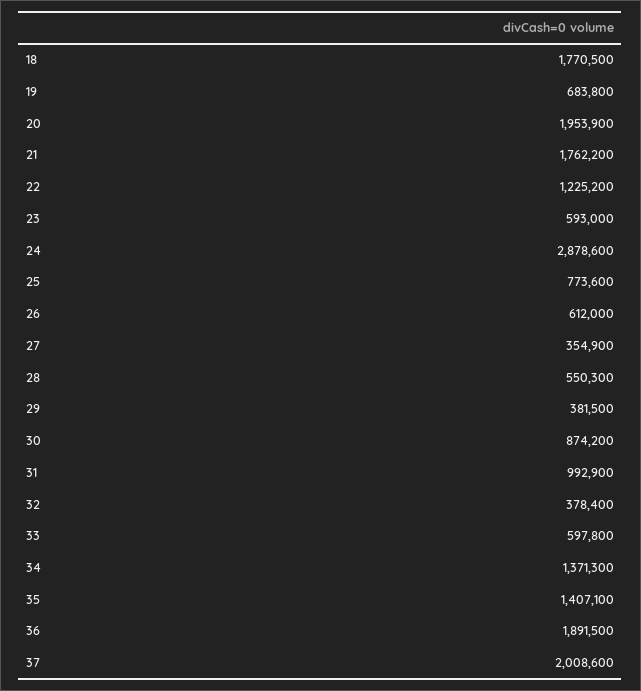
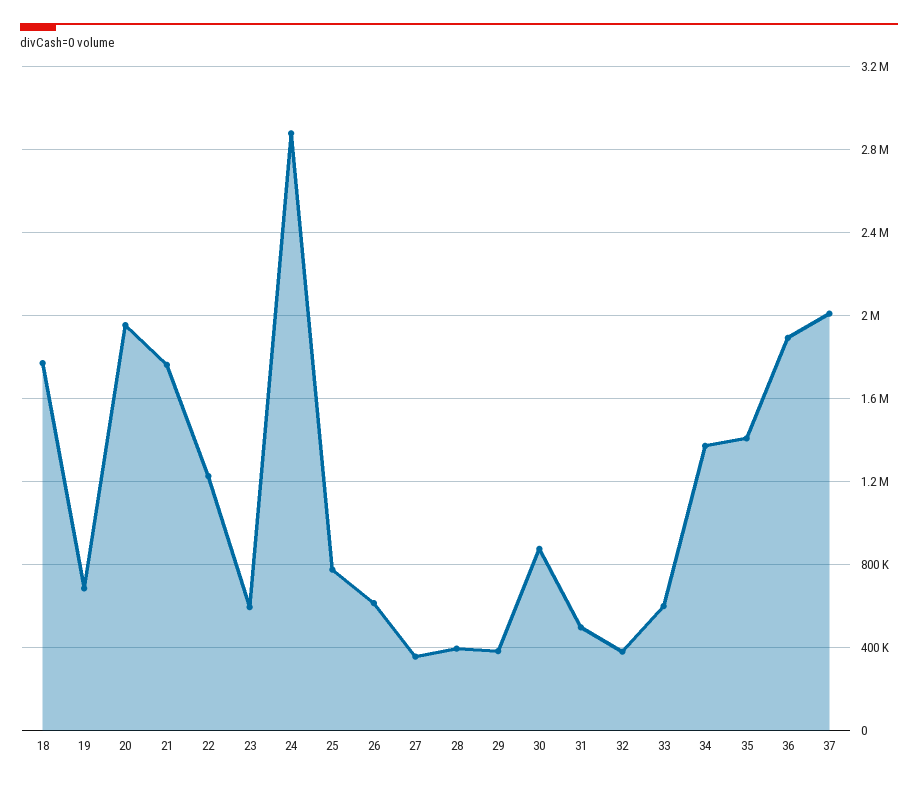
  {
    "18": 1770500,
    "19": 683800,
    "20": 1953900,
    "21": 1762200,
    "22": 1225200,
    "23": 593000,
    "24": 2878600,
    "25": 773600,
    "26": 612000,
    "27": 354900,
-   "28": 550300,
+   "28": 400000,
    "29": 381500,
    "30": 874200,
-   "31": 992900,
+   "31": 500000,
    "32": 378400,
    "33": 597800,
    "34": 1371300,
    "35": 1407100,
    "36": 1891500,
    "37": 2008600
  }

